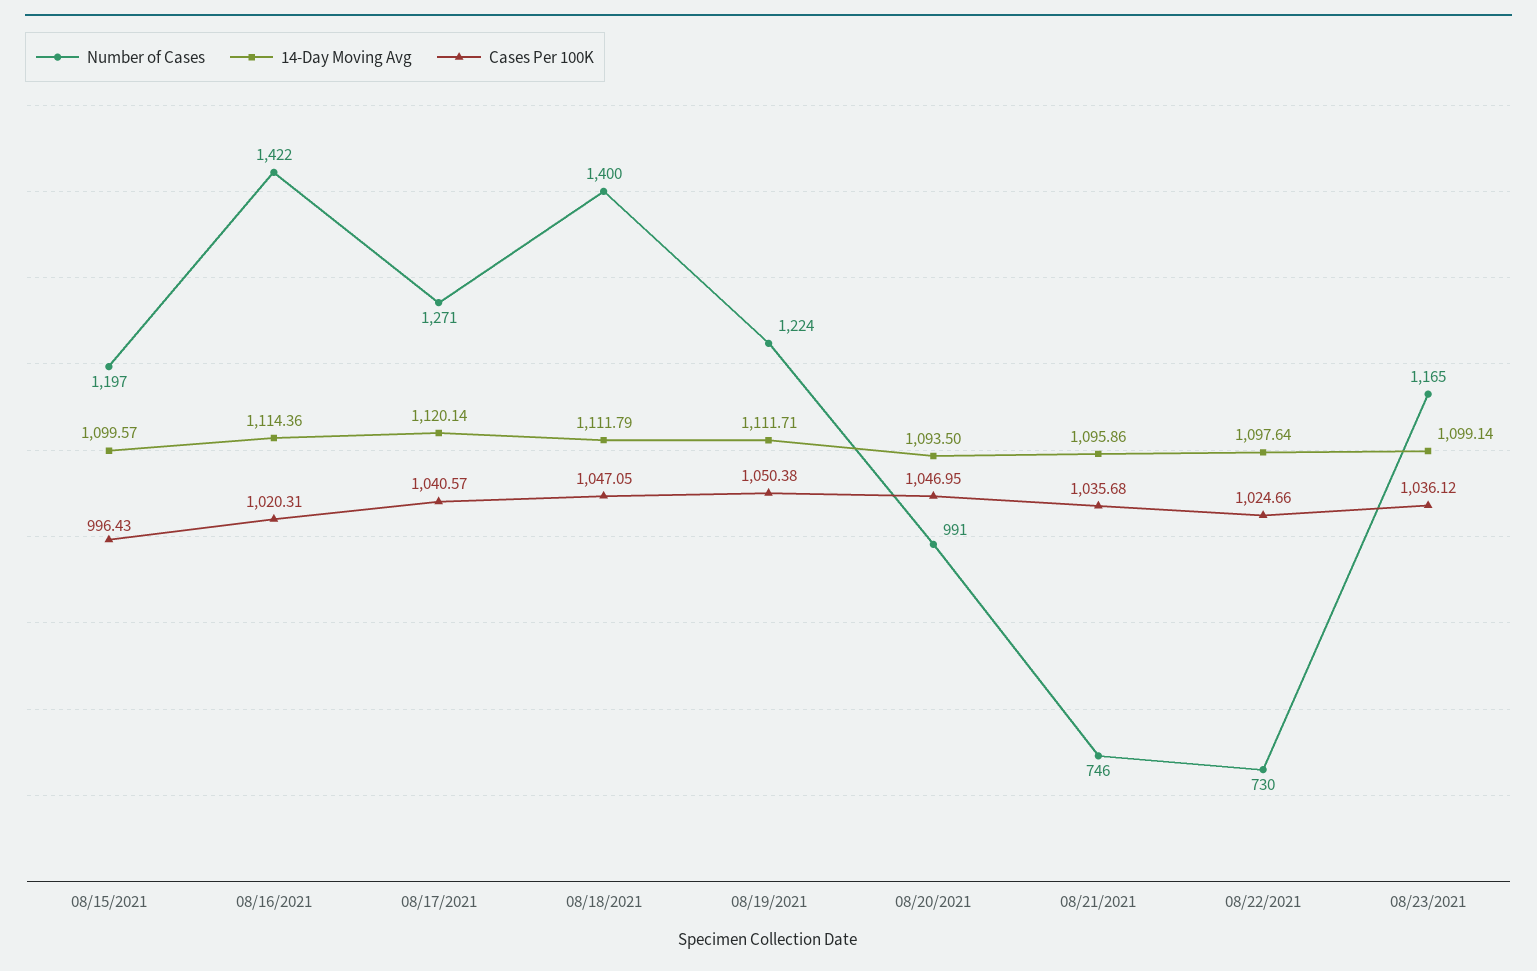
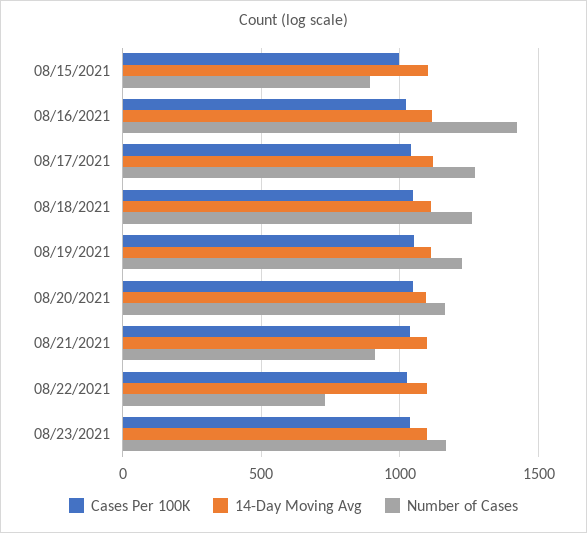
  {
    "Number of Cases": {
-     "08/15/2021": 1197,
+     "08/15/2021": 900,
      "08/16/2021": 1422,
      "08/17/2021": 1271,
-     "08/18/2021": 1400,
+     "08/18/2021": 1250,
      "08/19/2021": 1224,
-     "08/20/2021": 991,
+     "08/20/2021": 1150,
-     "08/21/2021": 746,
+     "08/21/2021": 900,
      "08/22/2021": 730,
      "08/23/2021": 1165
    },
    "14-Day Moving Avg": {
      "08/15/2021": 1099.57,
      "08/16/2021": 1114.36,
      "08/17/2021": 1120.14,
      "08/18/2021": 1111.79,
      "08/19/2021": 1111.71,
      "08/20/2021": 1093.5,
      "08/21/2021": 1095.86,
      "08/22/2021": 1097.64,
      "08/23/2021": 1099.14
    },
    "Cases Per 100K": {
      "08/15/2021": 996.43,
      "08/16/2021": 1020.31,
      "08/17/2021": 1040.57,
      "08/18/2021": 1047.05,
      "08/19/2021": 1050.38,
      "08/20/2021": 1046.95,
      "08/21/2021": 1035.68,
      "08/22/2021": 1024.66,
      "08/23/2021": 1036.12
    }
  }

